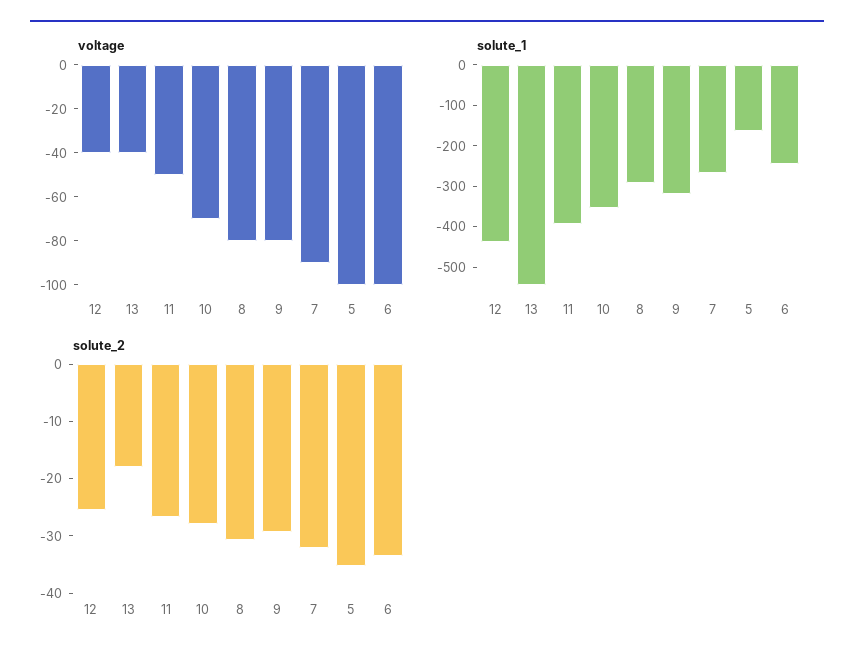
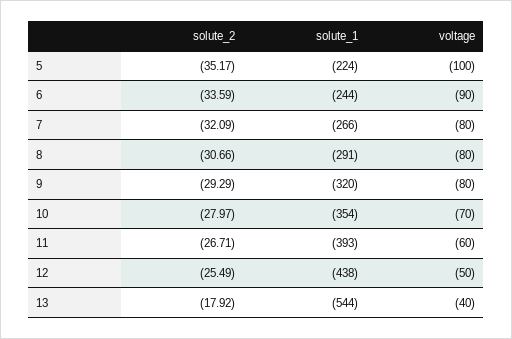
  {
    "voltage": {
-     "12": -40,
+     "12": -50,
      "13": -40,
-     "11": -50,
+     "11": -60,
      "10": -70,
      "8": -80,
      "9": -80,
-     "7": -90,
+     "7": -80,
      "5": -100,
-     "6": -100
+     "6": -90
    },
    "solute_1": {
      "12": -438,
      "13": -544,
      "11": -393,
      "10": -354,
      "8": -291,
      "9": -320,
      "7": -266,
-     "5": -160,
+     "5": -224,
      "6": -244
    },
    "solute_2": {
      "12": -25.49,
      "13": -17.92,
      "11": -26.71,
      "10": -27.97,
      "8": -30.66,
      "9": -29.29,
      "7": -32.09,
      "5": -35.17,
      "6": -33.59
    }
  }

